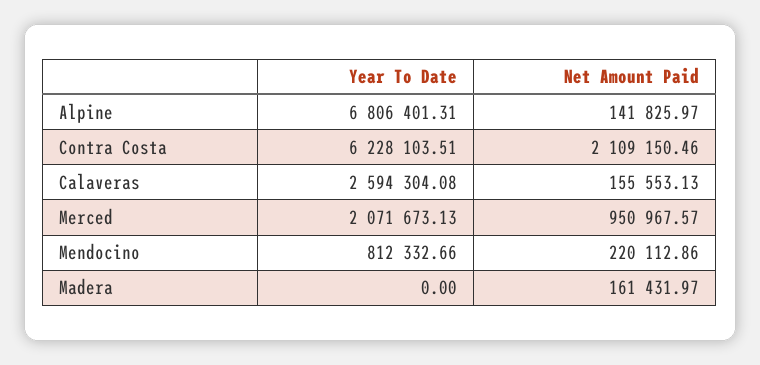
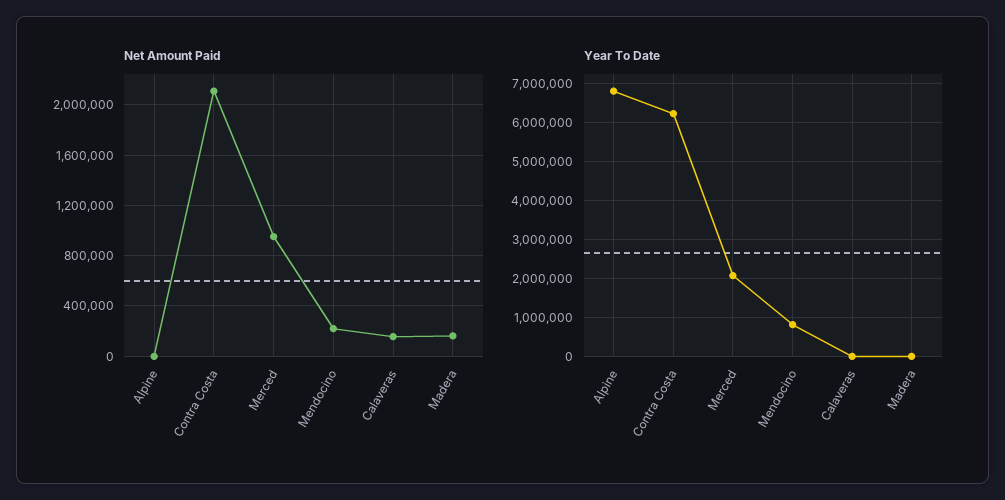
  {
    "Year To Date": {
      "Alpine": 6806401.31,
      "Contra Costa": 6228103.51,
-     "Calaveras": 2594304.08,
+     "Calaveras": 0,
      "Merced": 2071673.13,
      "Mendocino": 812332.66,
      "Madera": 0
    },
    "Net Amount Paid": {
-     "Alpine": 141825.97,
+     "Alpine": 0,
      "Contra Costa": 2109150.46,
      "Calaveras": 155553.13,
      "Merced": 950967.57,
      "Mendocino": 220112.86,
      "Madera": 161431.97
    }
  }

